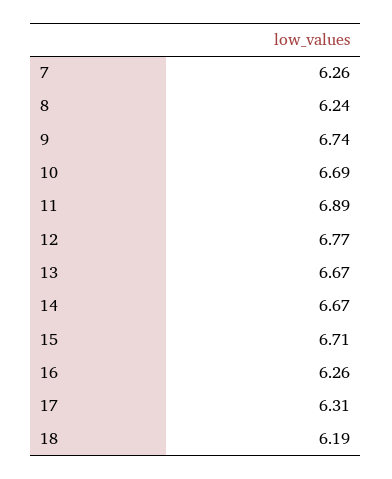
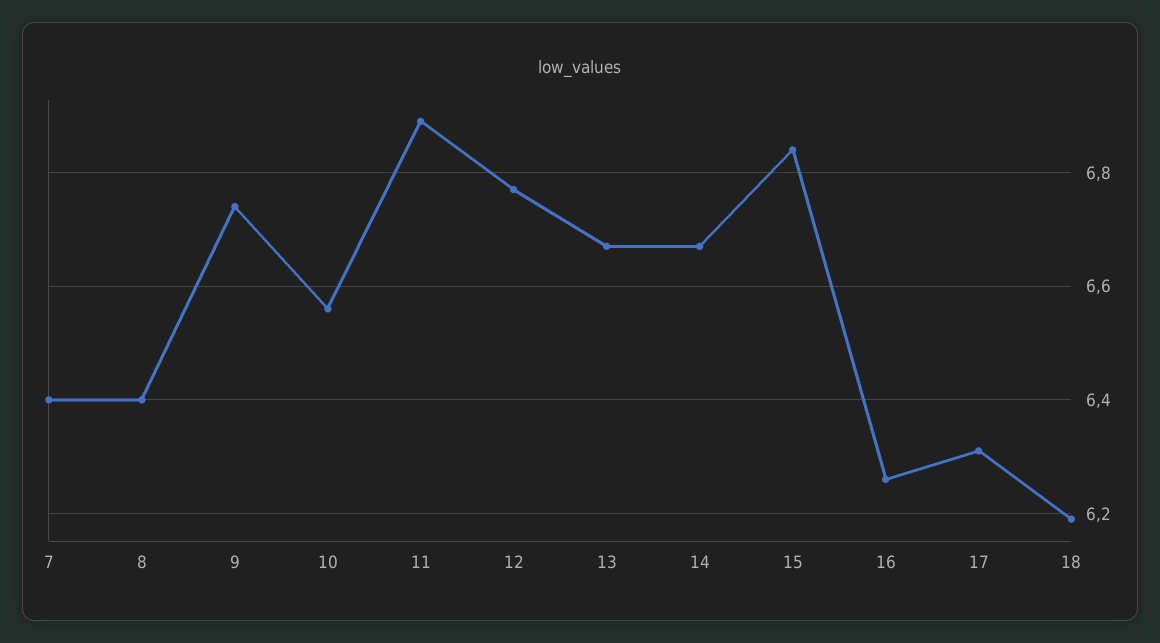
  {
-   "7": 6.26,
+   "7": 6.4,
-   "8": 6.24,
+   "8": 6.4,
    "9": 6.74,
-   "10": 6.69,
+   "10": 6.55,
    "11": 6.89,
    "12": 6.77,
    "13": 6.67,
    "14": 6.67,
-   "15": 6.71,
+   "15": 6.85,
    "16": 6.26,
    "17": 6.31,
    "18": 6.19
  }

